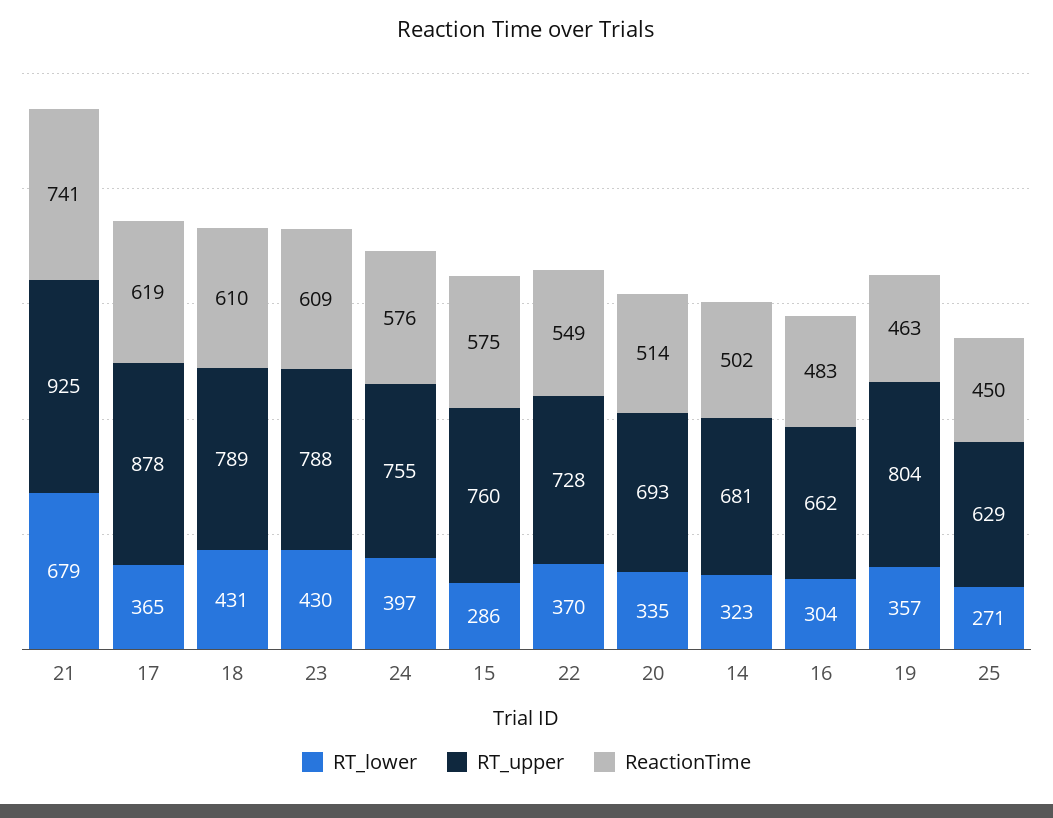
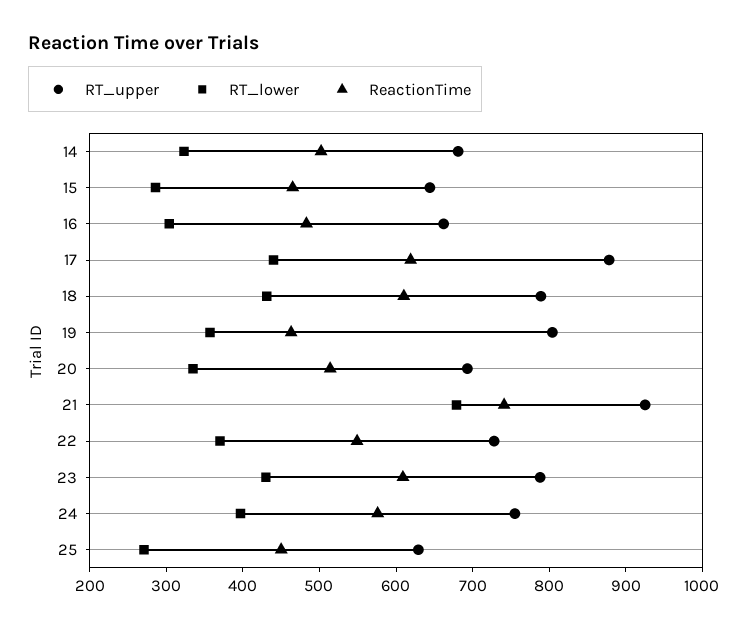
  {
    "RT_lower": {
      "21": 679,
-     "17": 365,
+     "17": 440,
      "18": 431,
      "23": 430,
      "24": 397,
      "15": 286,
      "22": 370,
      "20": 335,
      "14": 323,
      "16": 304,
      "19": 357,
      "25": 271
    },
    "RT_upper": {
      "21": 925,
      "17": 878,
      "18": 789,
      "23": 788,
      "24": 755,
-     "15": 760,
+     "15": 640,
      "22": 728,
      "20": 693,
      "14": 681,
      "16": 662,
      "19": 804,
      "25": 629
    },
    "ReactionTime": {
      "21": 741,
      "17": 619,
      "18": 610,
      "23": 609,
      "24": 576,
-     "15": 575,
+     "15": 460,
      "22": 549,
      "20": 514,
      "14": 502,
      "16": 483,
      "19": 463,
      "25": 450
    }
  }

